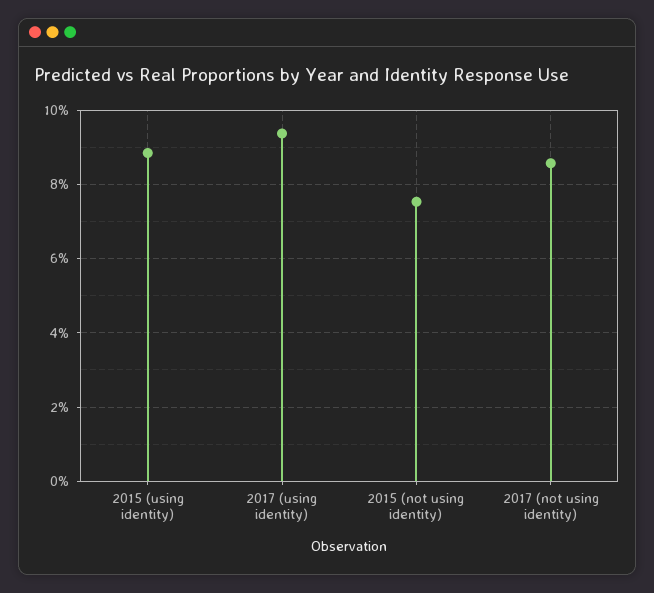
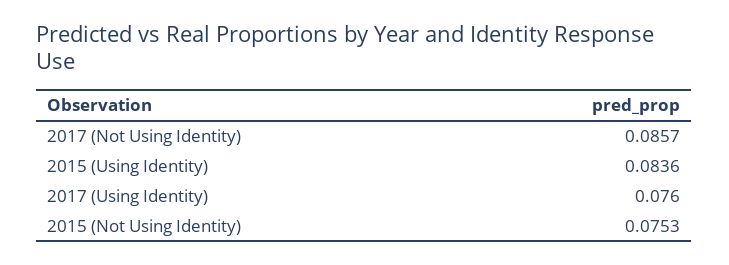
  {
-   "2015 (using identity)": 0.088,
+   "2015 (using identity)": 0.0836,
-   "2017 (using identity)": 0.094,
+   "2017 (using identity)": 0.076,
    "2015 (not using identity)": 0.0753,
    "2017 (not using identity)": 0.0857
  }

